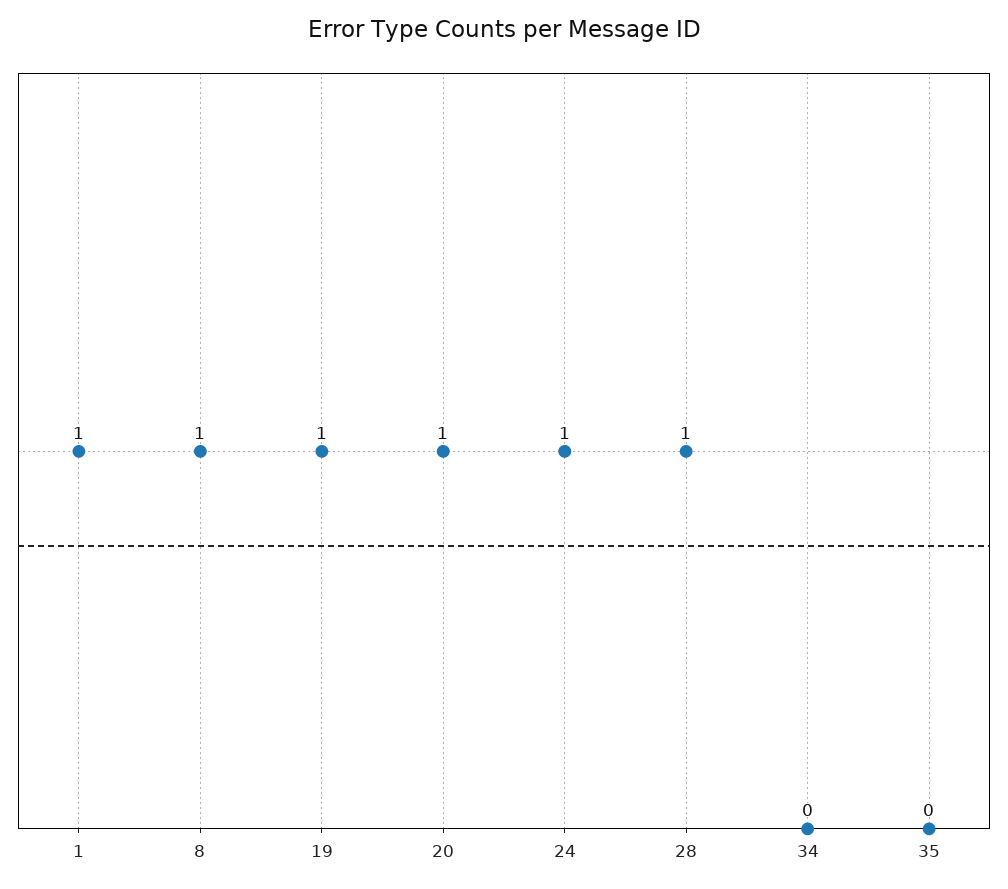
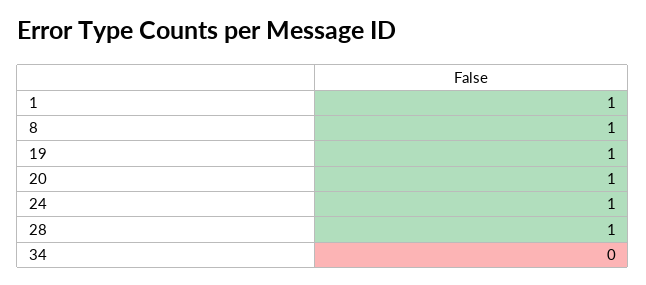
  {
    "1": 1,
    "8": 1,
    "19": 1,
    "20": 1,
    "24": 1,
    "28": 1,
-   "34": 0,
+   "34": 0
-   "35": 0
  }

